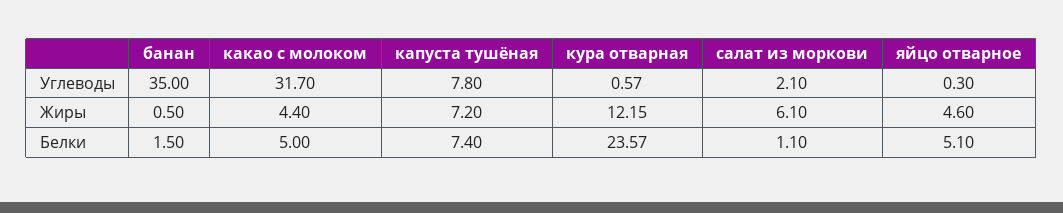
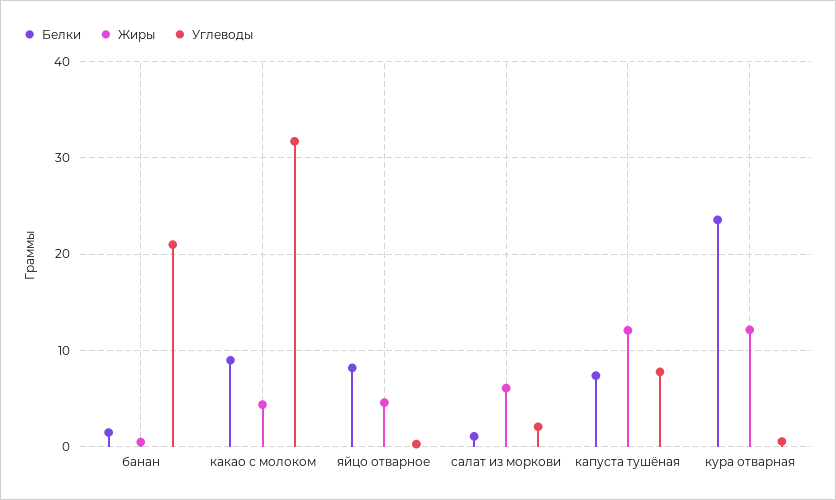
  {
    "Углеводы": {
-     "банан": 35,
+     "банан": 21,
      "какао с молоком": 31.7,
      "капуста тушёная": 7.8,
      "кура отварная": 0.57,
      "салат из моркови": 2.1,
      "яйцо отварное": 0.3
    },
    "Жиры": {
      "банан": 0.5,
      "какао с молоком": 4.4,
-     "капуста тушёная": 7.2,
+     "капуста тушёная": 12,
      "кура отварная": 12.15,
      "салат из моркови": 6.1,
      "яйцо отварное": 4.6
    },
    "Белки": {
      "банан": 1.5,
-     "какао с молоком": 5,
+     "какао с молоком": 9,
      "капуста тушёная": 7.4,
      "кура отварная": 23.57,
      "салат из моркови": 1.1,
-     "яйцо отварное": 5.1
+     "яйцо отварное": 8
    }
  }

